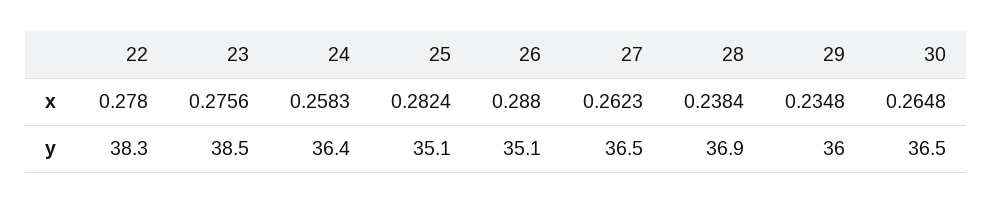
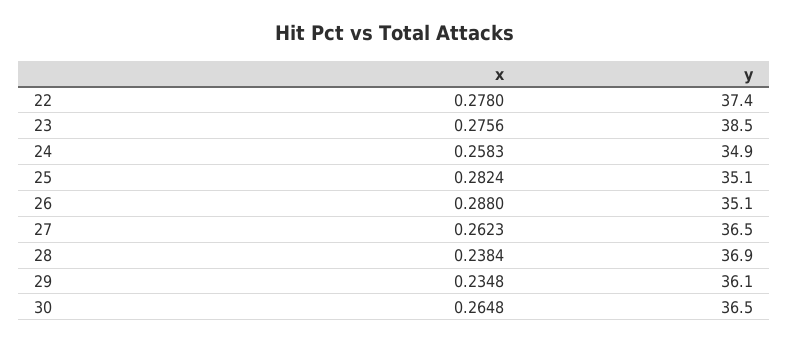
  {
    "22": {
      "x": 0.278,
-     "y": 38.3
+     "y": 37.4
    },
    "23": {
      "x": 0.2756,
      "y": 38.5
    },
    "24": {
      "x": 0.2583,
-     "y": 36.4
+     "y": 34.9
    },
    "25": {
      "x": 0.2824,
      "y": 35.1
    },
    "26": {
      "x": 0.288,
      "y": 35.1
    },
    "27": {
      "x": 0.2623,
      "y": 36.5
    },
    "28": {
      "x": 0.2384,
      "y": 36.9
    },
    "29": {
      "x": 0.2348,
-     "y": 36
+     "y": 36.1
    },
    "30": {
      "x": 0.2648,
      "y": 36.5
    }
  }

